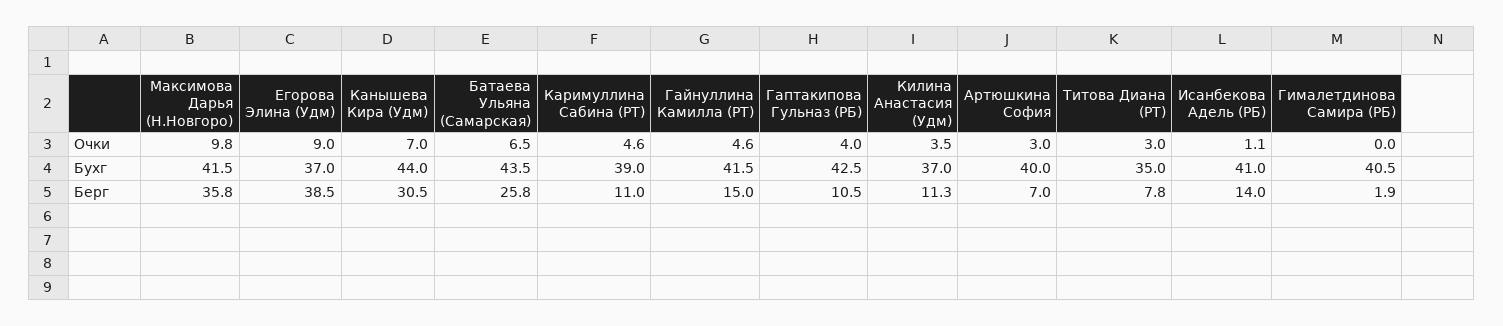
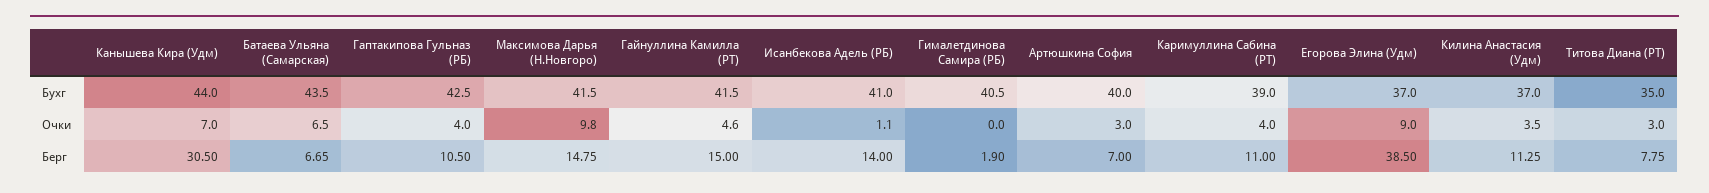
  {
    "Максимова Дарья (Н.Новгоро)": {
      "Очки": 9.8,
      "Бухг": 41.5,
-     "Берг": 35.8
+     "Берг": 14.75
    },
    "Егорова Элина (Удм)": {
      "Очки": 9,
      "Бухг": 37,
      "Берг": 38.5
    },
    "Канышева Кира (Удм)": {
      "Очки": 7,
      "Бухг": 44,
      "Берг": 30.5
    },
    "Батаева Ульяна (Самарская)": {
      "Очки": 6.5,
      "Бухг": 43.5,
-     "Берг": 25.8
+     "Берг": 6.65
    },
    "Каримуллина Сабина (РТ)": {
-     "Очки": 4.6,
+     "Очки": 4,
      "Бухг": 39,
      "Берг": 11
    },
    "Гайнуллина Камилла (РТ)": {
      "Очки": 4.6,
      "Бухг": 41.5,
      "Берг": 15
    },
    "Гаптакипова Гульназ (РБ)": {
      "Очки": 4,
      "Бухг": 42.5,
      "Берг": 10.5
    },
    "Килина Анастасия (Удм)": {
      "Очки": 3.5,
      "Бухг": 37,
      "Берг": 11.25
    },
    "Артюшкина София": {
      "Очки": 3,
      "Бухг": 40,
      "Берг": 7
    },
    "Титова Диана (РТ)": {
      "Очки": 3,
      "Бухг": 35,
      "Берг": 7.75
    },
    "Исанбекова Адель (РБ)": {
      "Очки": 1.1,
      "Бухг": 41,
      "Берг": 14
    },
    "Гималетдинова Самира (РБ)": {
      "Очки": 0,
      "Бухг": 40.5,
      "Берг": 1.9
    }
  }

